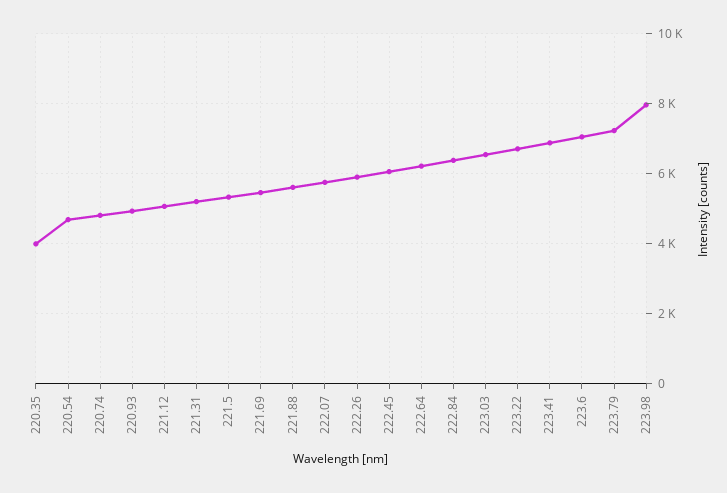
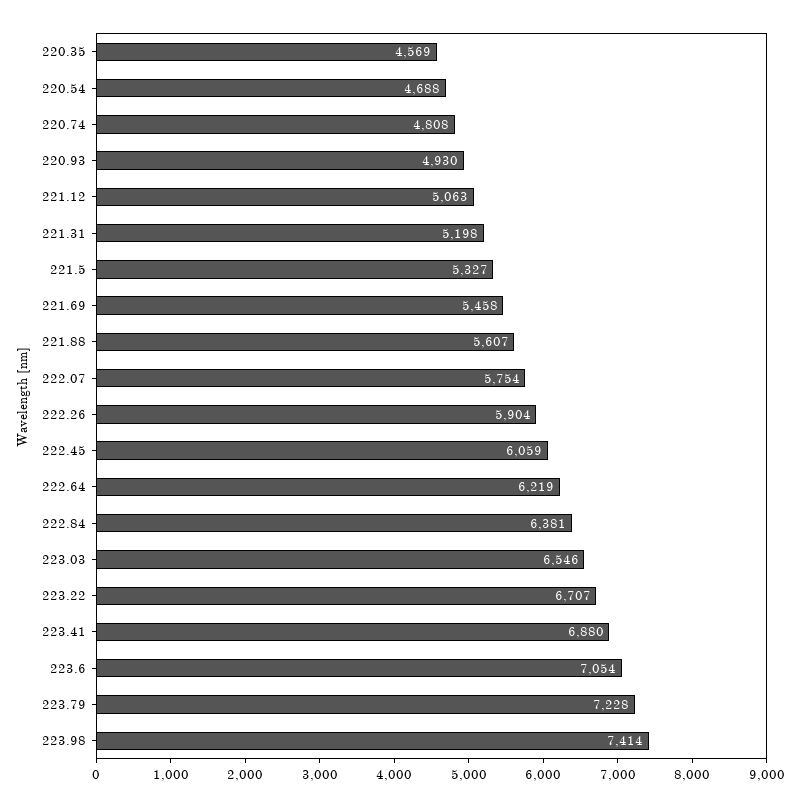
  {
-   "220.35": 4000,
+   "220.35": 4569,
    "220.54": 4688,
    "220.74": 4808,
    "220.93": 4930,
    "221.12": 5063,
    "221.31": 5198,
    "221.5": 5327,
    "221.69": 5458,
    "221.88": 5607,
    "222.07": 5754,
    "222.26": 5904,
    "222.45": 6059,
    "222.64": 6219,
    "222.84": 6381,
    "223.03": 6546,
    "223.22": 6707,
    "223.41": 6880,
    "223.6": 7054,
    "223.79": 7228,
-   "223.98": 8000
+   "223.98": 7414
  }

